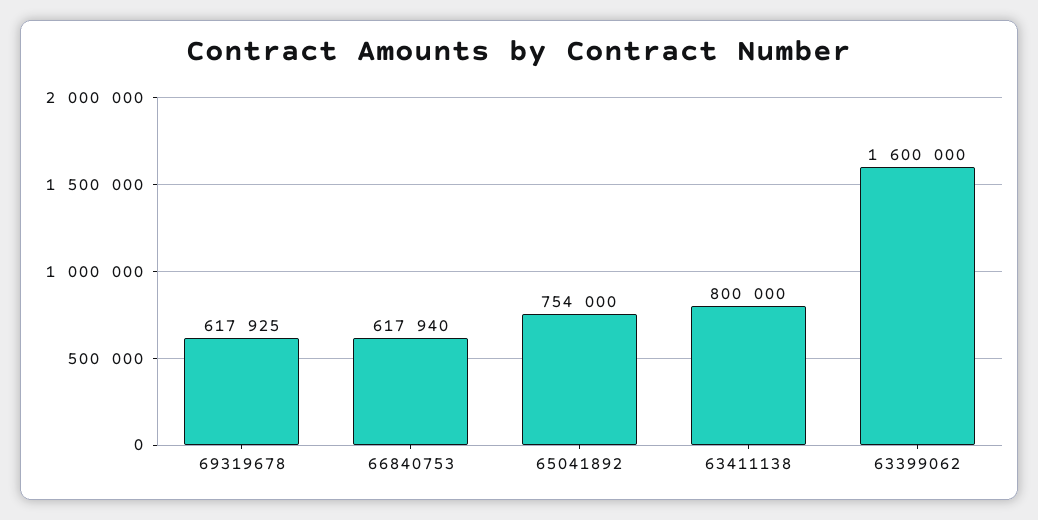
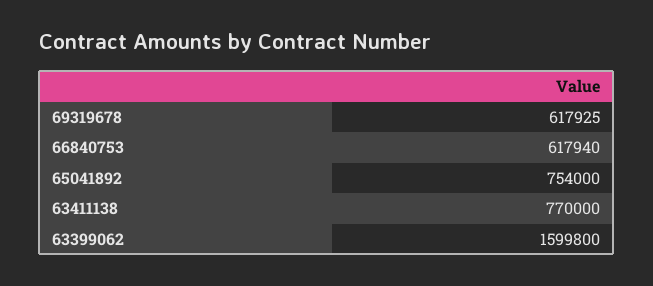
  {
    "69319678": 617925,
    "66840753": 617940,
    "65041892": 754000,
-   "63411138": 800000,
+   "63411138": 770000,
-   "63399062": 1600000
+   "63399062": 1599800
  }

